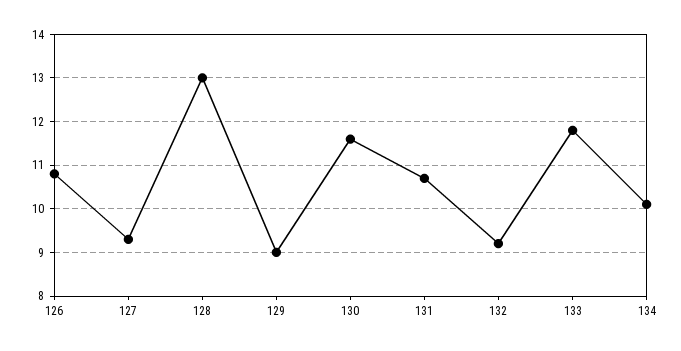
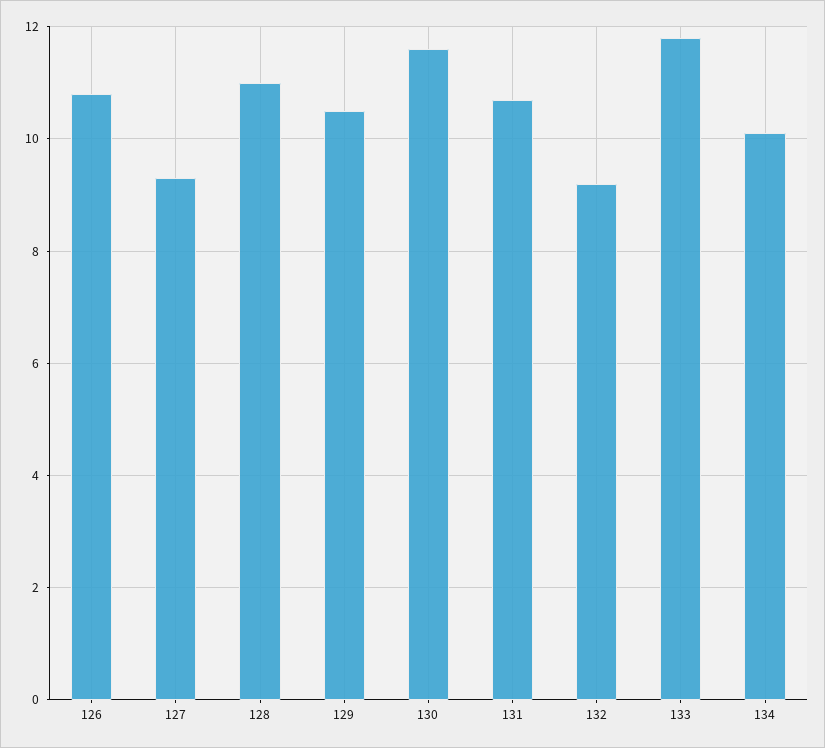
  {
    "126": 11,
    "127": 9.5,
-   "128": 13,
+   "128": 11,
-   "129": 9,
+   "129": 10.5,
    "130": 11.5,
    "131": 10.5,
    "132": 9,
    "133": 12,
    "134": 10
  }

